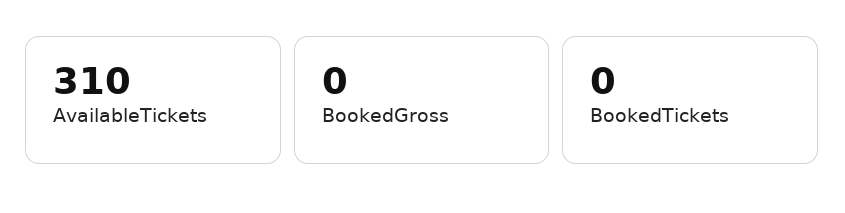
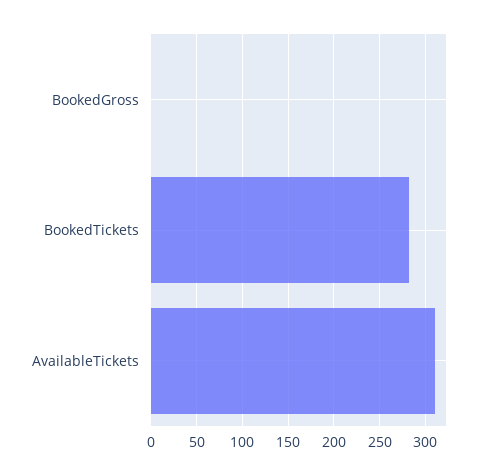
  {
    "AvailableTickets": 310,
    "BookedGross": 0,
-   "BookedTickets": 0
+   "BookedTickets": 280
  }

